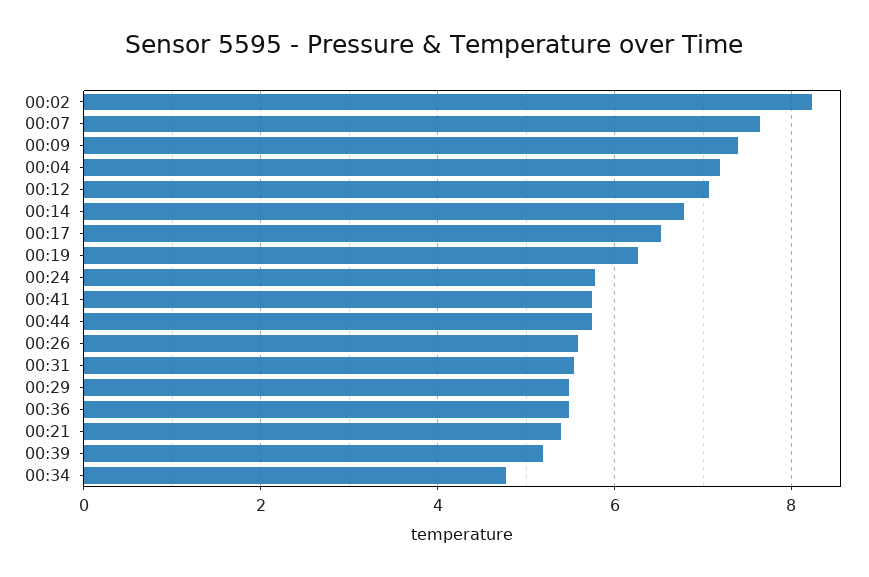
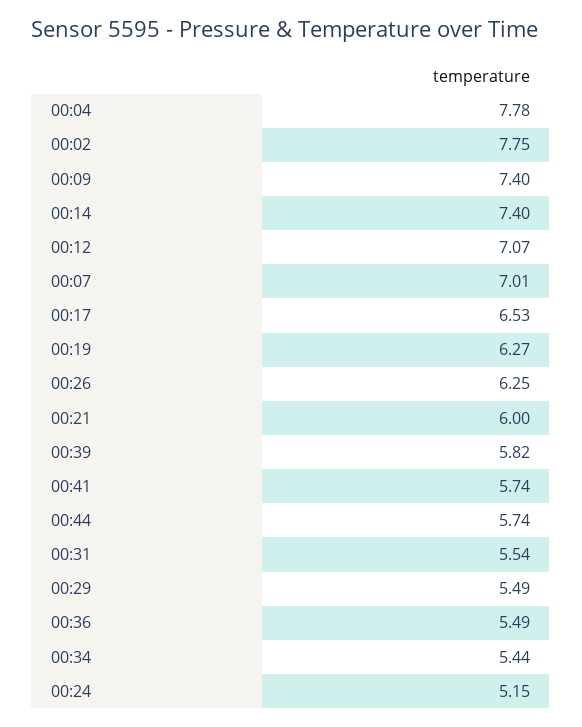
  {
-   "00:02": 8.2,
+   "00:02": 7.75,
-   "00:07": 7.6,
+   "00:07": 7.01,
    "00:09": 7.4,
-   "00:04": 7.2,
+   "00:04": 7.78,
    "00:12": 7.07,
-   "00:14": 6.8,
+   "00:14": 7.4,
    "00:17": 6.53,
    "00:19": 6.27,
-   "00:24": 5.8,
+   "00:24": 5.15,
    "00:41": 5.74,
    "00:44": 5.74,
-   "00:26": 5.6,
+   "00:26": 6.25,
    "00:31": 5.54,
    "00:29": 5.49,
    "00:36": 5.49,
-   "00:21": 5.4,
+   "00:21": 6,
-   "00:39": 5.2,
+   "00:39": 5.82,
-   "00:34": 4.8
+   "00:34": 5.44
  }

